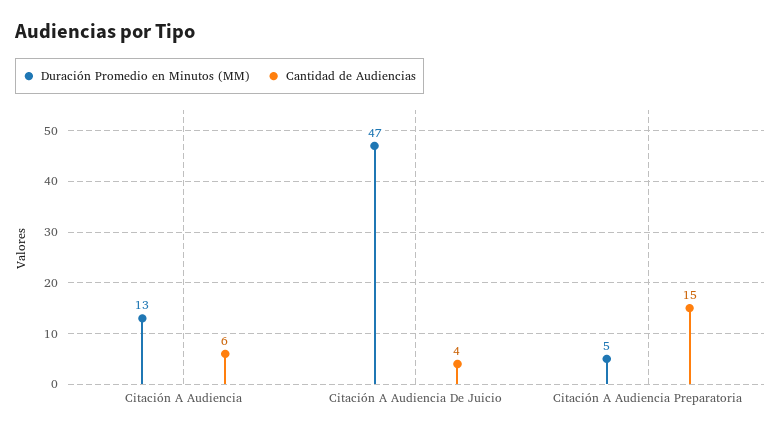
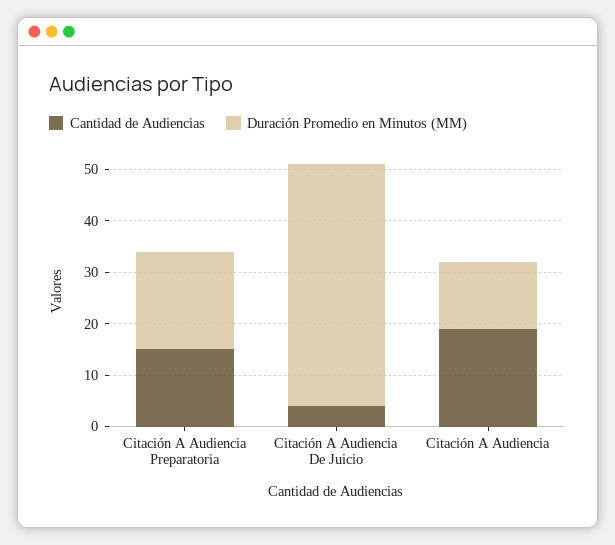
  {
    "Duración Promedio en Minutos (MM)": {
      "Citación A Audiencia": 13,
      "Citación A Audiencia De Juicio": 47,
-     "Citación A Audiencia Preparatoria": 5
+     "Citación A Audiencia Preparatoria": 20
    },
    "Cantidad de Audiencias": {
-     "Citación A Audiencia": 6,
+     "Citación A Audiencia": 20,
      "Citación A Audiencia De Juicio": 4,
      "Citación A Audiencia Preparatoria": 15
    }
  }

